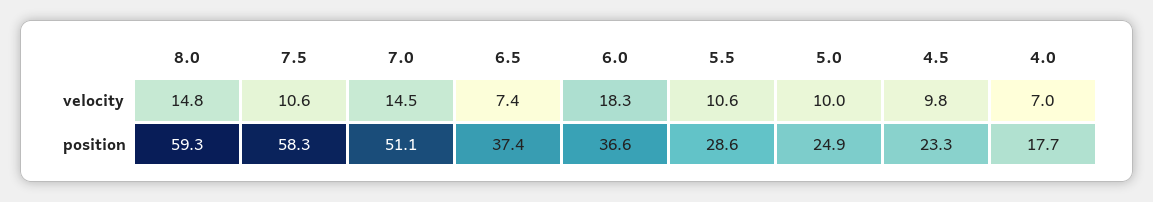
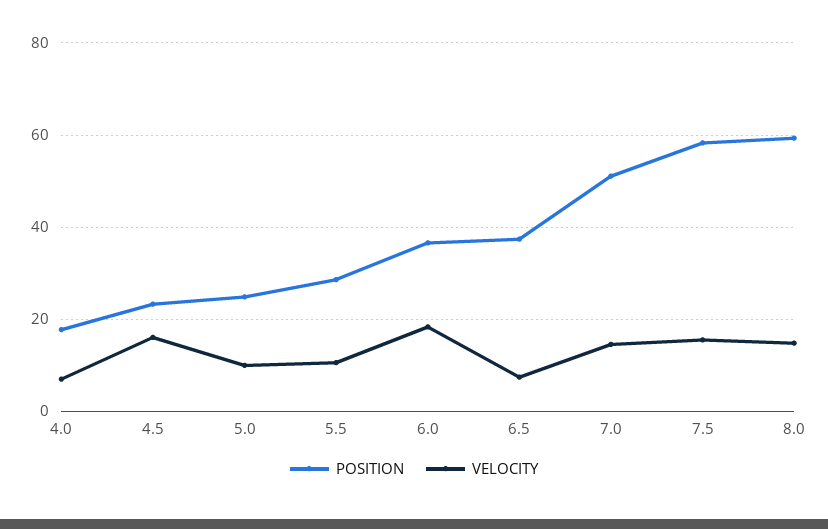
  {
    "velocity": {
      "8.0": 14.8,
-     "7.5": 10.6,
+     "7.5": 16,
      "7.0": 14.5,
      "6.5": 7.4,
      "6.0": 18.3,
      "5.5": 10.6,
      "5.0": 10,
-     "4.5": 9.8,
+     "4.5": 16,
      "4.0": 7
    },
    "position": {
      "8.0": 59.3,
      "7.5": 58.3,
      "7.0": 51.1,
      "6.5": 37.4,
      "6.0": 36.6,
      "5.5": 28.6,
      "5.0": 24.9,
      "4.5": 23.3,
      "4.0": 17.7
    }
  }

